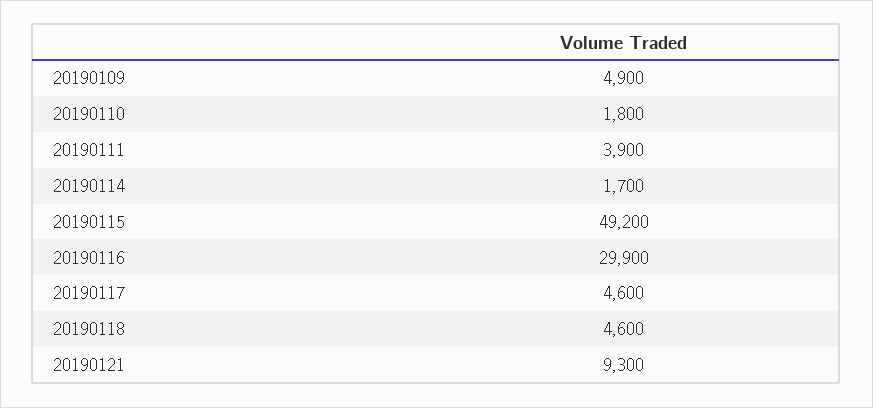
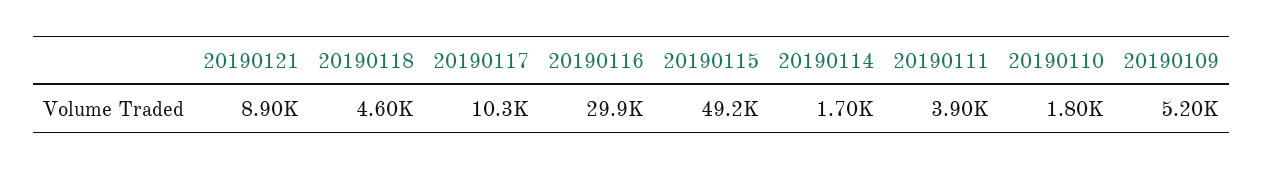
  {
-   "20190109": 4900,
+   "20190109": 5200,
    "20190110": 1800,
    "20190111": 3900,
    "20190114": 1700,
    "20190115": 49200,
    "20190116": 29900,
-   "20190117": 4600,
+   "20190117": 10300,
    "20190118": 4600,
-   "20190121": 9300
+   "20190121": 8900
  }

